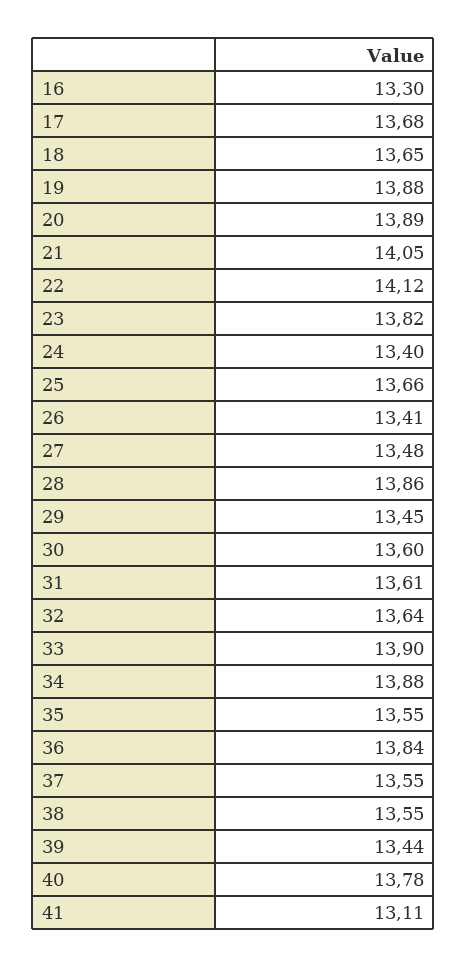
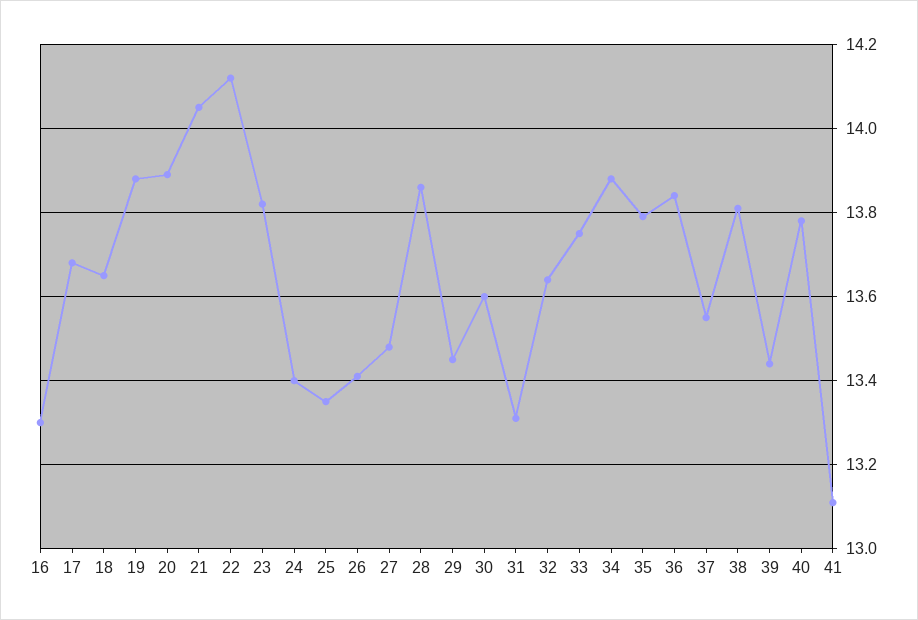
  {
    "16": 13.3,
    "17": 13.68,
    "18": 13.65,
    "19": 13.88,
    "20": 13.89,
    "21": 14.05,
    "22": 14.12,
    "23": 13.82,
    "24": 13.4,
-   "25": 13.66,
+   "25": 13.35,
    "26": 13.41,
    "27": 13.48,
    "28": 13.86,
    "29": 13.45,
    "30": 13.6,
-   "31": 13.61,
+   "31": 13.3,
    "32": 13.64,
-   "33": 13.9,
+   "33": 13.75,
    "34": 13.88,
-   "35": 13.55,
+   "35": 13.8,
    "36": 13.84,
    "37": 13.55,
-   "38": 13.55,
+   "38": 13.8,
    "39": 13.44,
    "40": 13.78,
    "41": 13.11
  }

